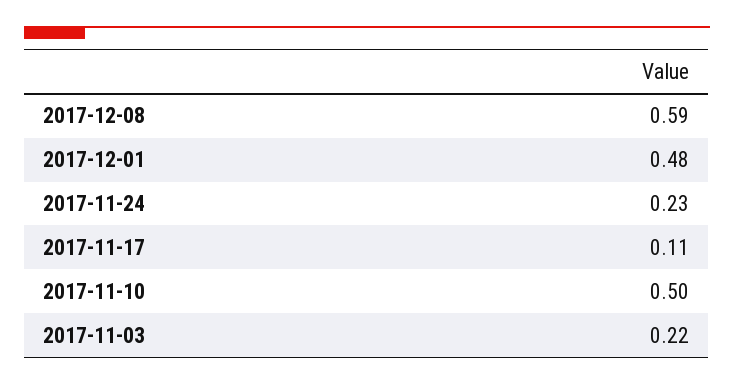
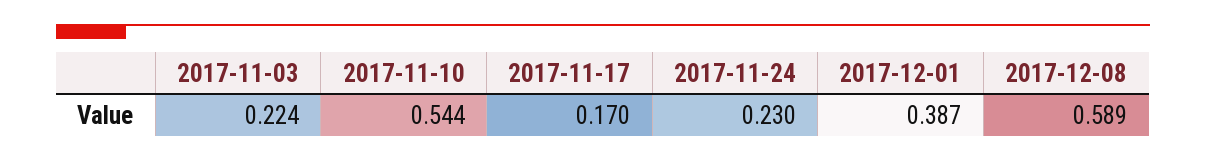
  {
    "2017-12-08": 0.589,
-   "2017-12-01": 0.48,
+   "2017-12-01": 0.387,
    "2017-11-24": 0.23,
-   "2017-11-17": 0.11,
+   "2017-11-17": 0.17,
-   "2017-11-10": 0.5,
+   "2017-11-10": 0.544,
    "2017-11-03": 0.224
  }

